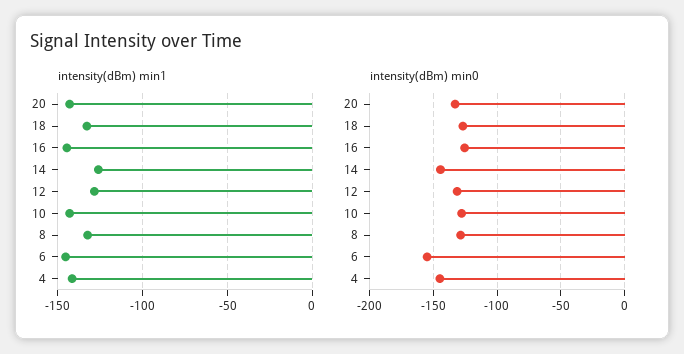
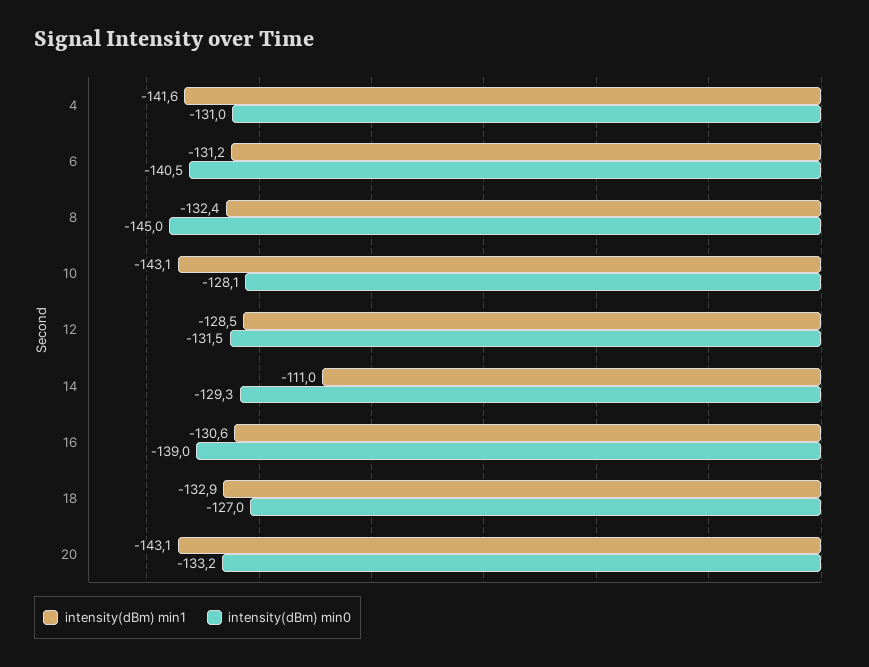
  {
    "intensity(dBm) min1": {
      "20": -143.1,
      "18": -132.9,
-     "16": -145,
+     "16": -130.6,
-     "14": -125,
+     "14": -111,
      "12": -128.5,
      "10": -143.1,
      "8": -132.4,
-     "6": -145,
+     "6": -131.2,
      "4": -141.6
    },
    "intensity(dBm) min0": {
      "20": -133.2,
      "18": -127,
-     "16": -125,
+     "16": -139,
-     "14": -145,
+     "14": -129.3,
      "12": -131.5,
      "10": -128.1,
-     "8": -130,
+     "8": -145,
-     "6": -155,
+     "6": -140.5,
-     "4": -145
+     "4": -131
    }
  }

